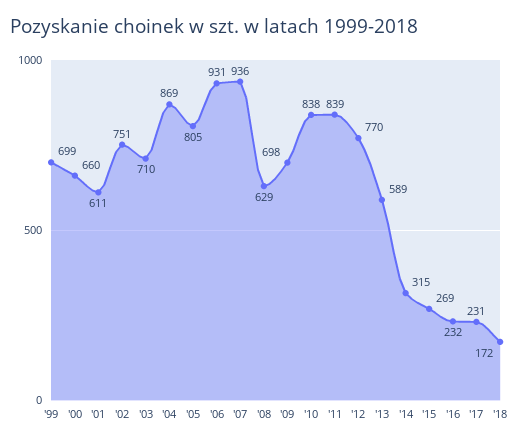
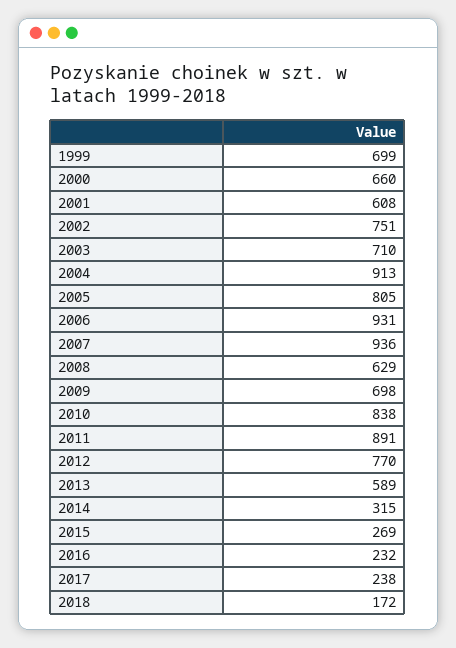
  {
    "'99": 699,
    "'00": 660,
-   "'01": 611,
+   "'01": 608,
    "'02": 751,
    "'03": 710,
-   "'04": 869,
+   "'04": 913,
    "'05": 805,
    "'06": 931,
    "'07": 936,
    "'08": 629,
    "'09": 698,
    "'10": 838,
-   "'11": 839,
+   "'11": 891,
    "'12": 770,
    "'13": 589,
    "'14": 315,
    "'15": 269,
    "'16": 232,
-   "'17": 231,
+   "'17": 238,
    "'18": 172
  }

